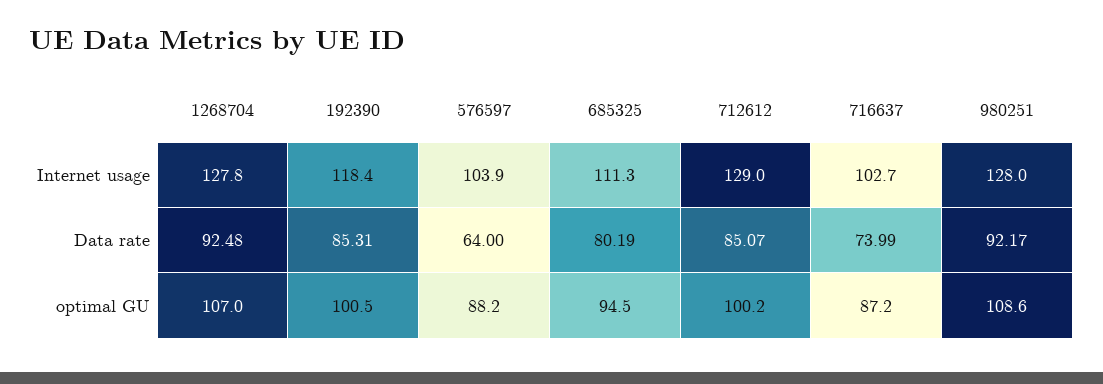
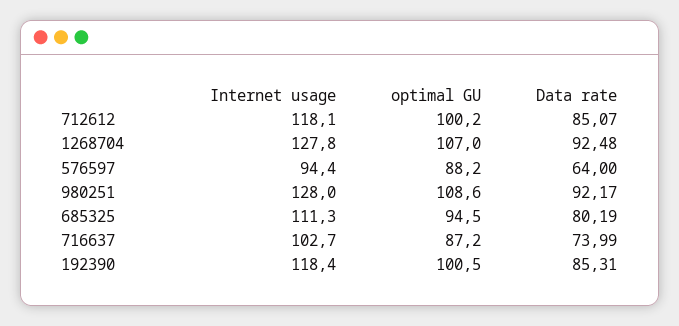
  {
    "1268704": {
      "Internet usage": 127.8,
      "Data rate": 92.48,
      "optimal GU": 107
    },
    "192390": {
      "Internet usage": 118.4,
      "Data rate": 85.31,
      "optimal GU": 100.5
    },
    "576597": {
-     "Internet usage": 103.9,
+     "Internet usage": 94.4,
      "Data rate": 64,
      "optimal GU": 88.2
    },
    "685325": {
      "Internet usage": 111.3,
      "Data rate": 80.19,
      "optimal GU": 94.5
    },
    "712612": {
-     "Internet usage": 129,
+     "Internet usage": 118.1,
      "Data rate": 85.07,
      "optimal GU": 100.2
    },
    "716637": {
      "Internet usage": 102.7,
      "Data rate": 73.99,
      "optimal GU": 87.2
    },
    "980251": {
      "Internet usage": 128,
      "Data rate": 92.17,
      "optimal GU": 108.6
    }
  }

